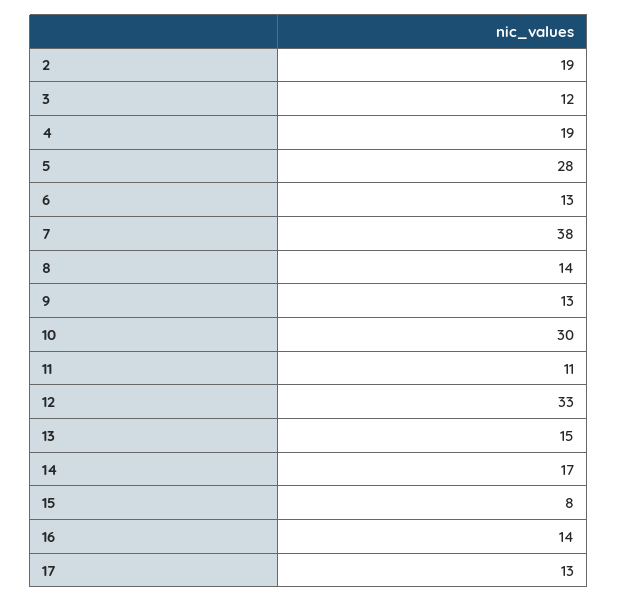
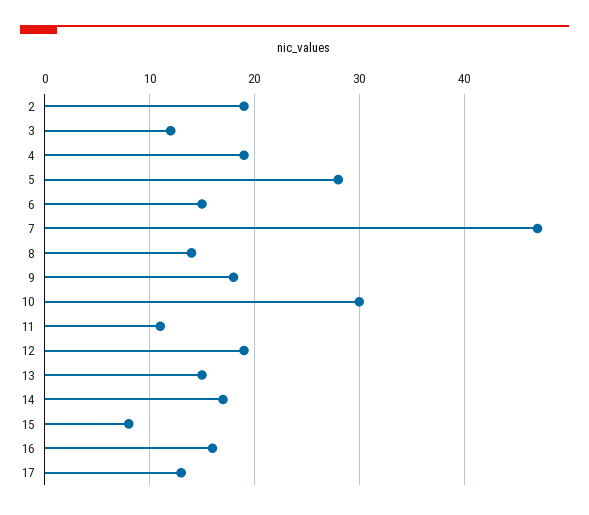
  {
    "2": 19,
    "3": 12,
    "4": 19,
    "5": 28,
-   "6": 13,
+   "6": 15,
-   "7": 38,
+   "7": 47,
    "8": 14,
-   "9": 13,
+   "9": 18,
    "10": 30,
    "11": 11,
-   "12": 33,
+   "12": 19,
    "13": 15,
    "14": 17,
    "15": 8,
-   "16": 14,
+   "16": 16,
    "17": 13
  }

